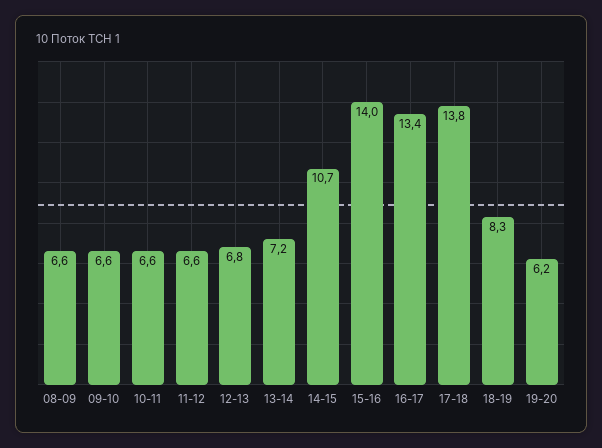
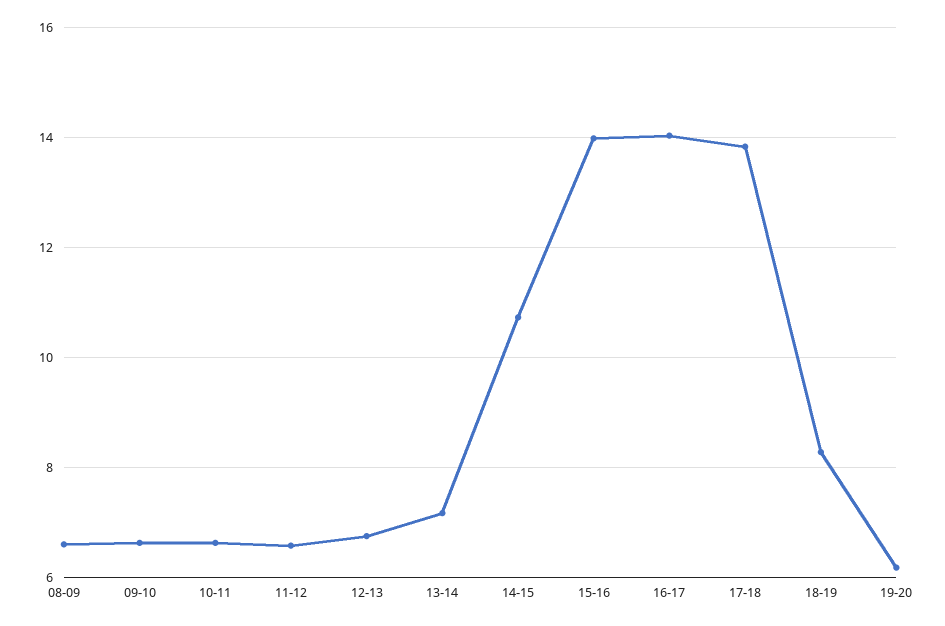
  {
    "08-09": 6.6,
    "09-10": 6.6,
    "10-11": 6.6,
    "11-12": 6.6,
    "12-13": 6.8,
    "13-14": 7.2,
    "14-15": 10.7,
    "15-16": 14,
-   "16-17": 13.4,
+   "16-17": 14,
    "17-18": 13.8,
    "18-19": 8.3,
    "19-20": 6.2
  }

